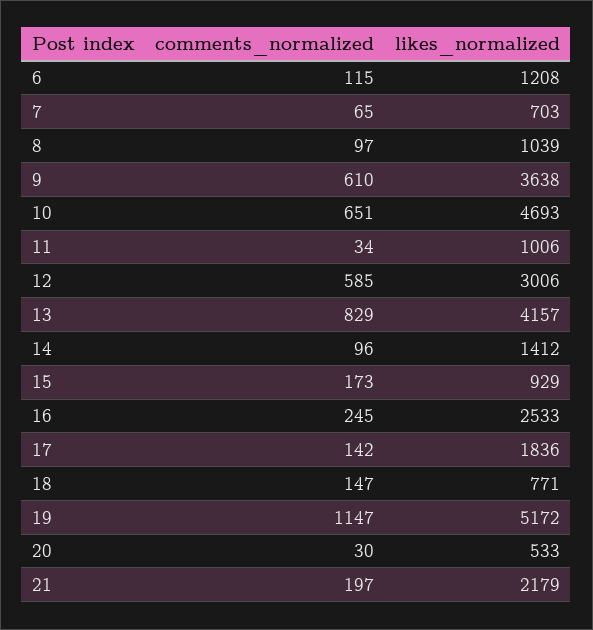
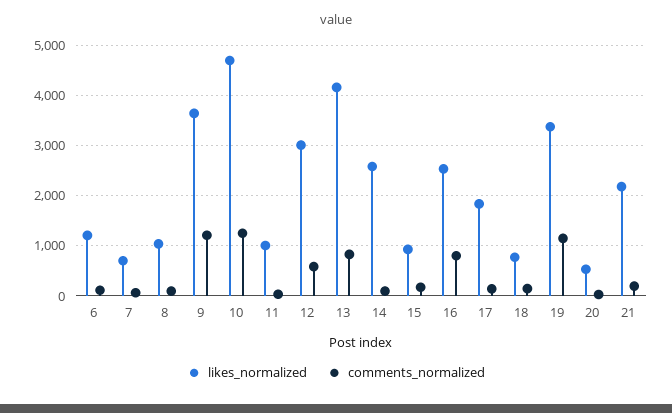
  {
    "comments_normalized": {
      "6": 115,
      "7": 65,
      "8": 97,
-     "9": 610,
+     "9": 1200,
-     "10": 651,
+     "10": 1200,
      "11": 34,
      "12": 585,
      "13": 829,
      "14": 96,
      "15": 173,
-     "16": 245,
+     "16": 800,
      "17": 142,
      "18": 147,
      "19": 1147,
      "20": 30,
      "21": 197
    },
    "likes_normalized": {
      "6": 1208,
      "7": 703,
      "8": 1039,
      "9": 3638,
      "10": 4693,
      "11": 1006,
      "12": 3006,
      "13": 4157,
-     "14": 1412,
+     "14": 2600,
      "15": 929,
      "16": 2533,
      "17": 1836,
      "18": 771,
-     "19": 5172,
+     "19": 3400,
      "20": 533,
      "21": 2179
    }
  }

